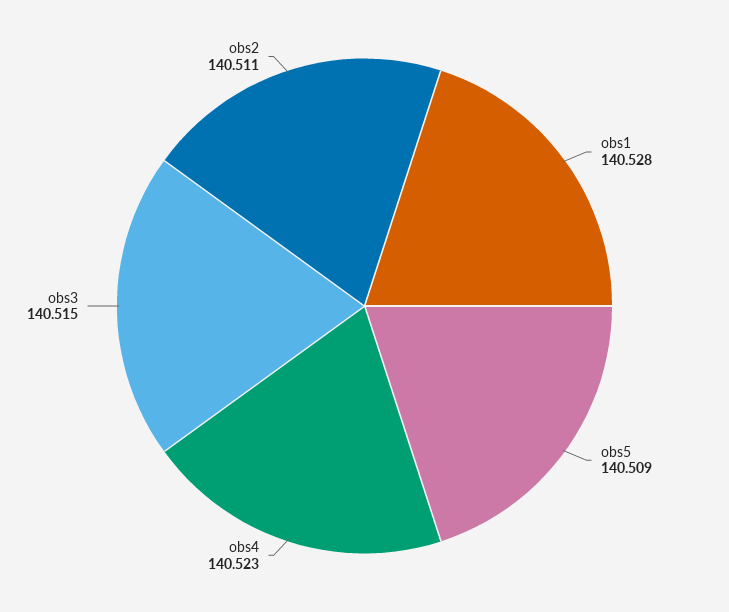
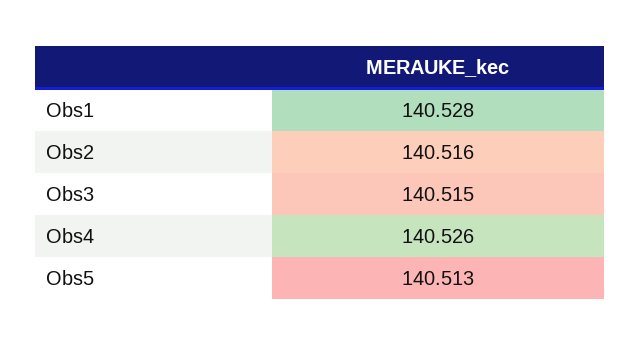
  {
    "obs1": 140.528,
-   "obs5": 140.509,
+   "obs5": 140.513,
-   "obs4": 140.523,
+   "obs4": 140.526,
    "obs3": 140.515,
-   "obs2": 140.511
+   "obs2": 140.516
  }

